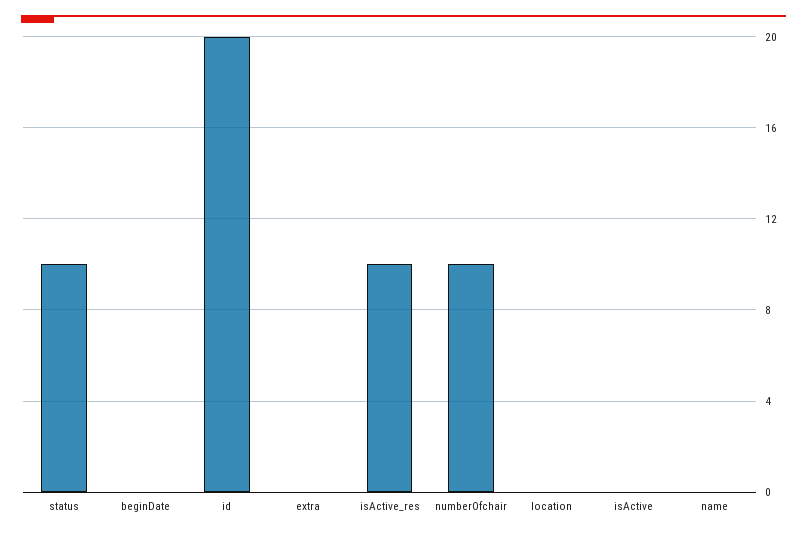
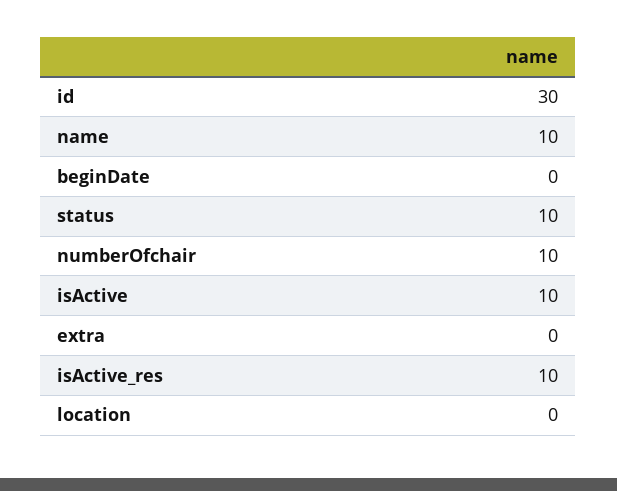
  {
    "status": 10,
    "beginDate": 0,
-   "id": 20,
+   "id": 30,
    "extra": 0,
    "isActive_res": 10,
    "numberOfchair": 10,
    "location": 0,
-   "isActive": 0,
+   "isActive": 10,
-   "name": 0
+   "name": 10
  }

